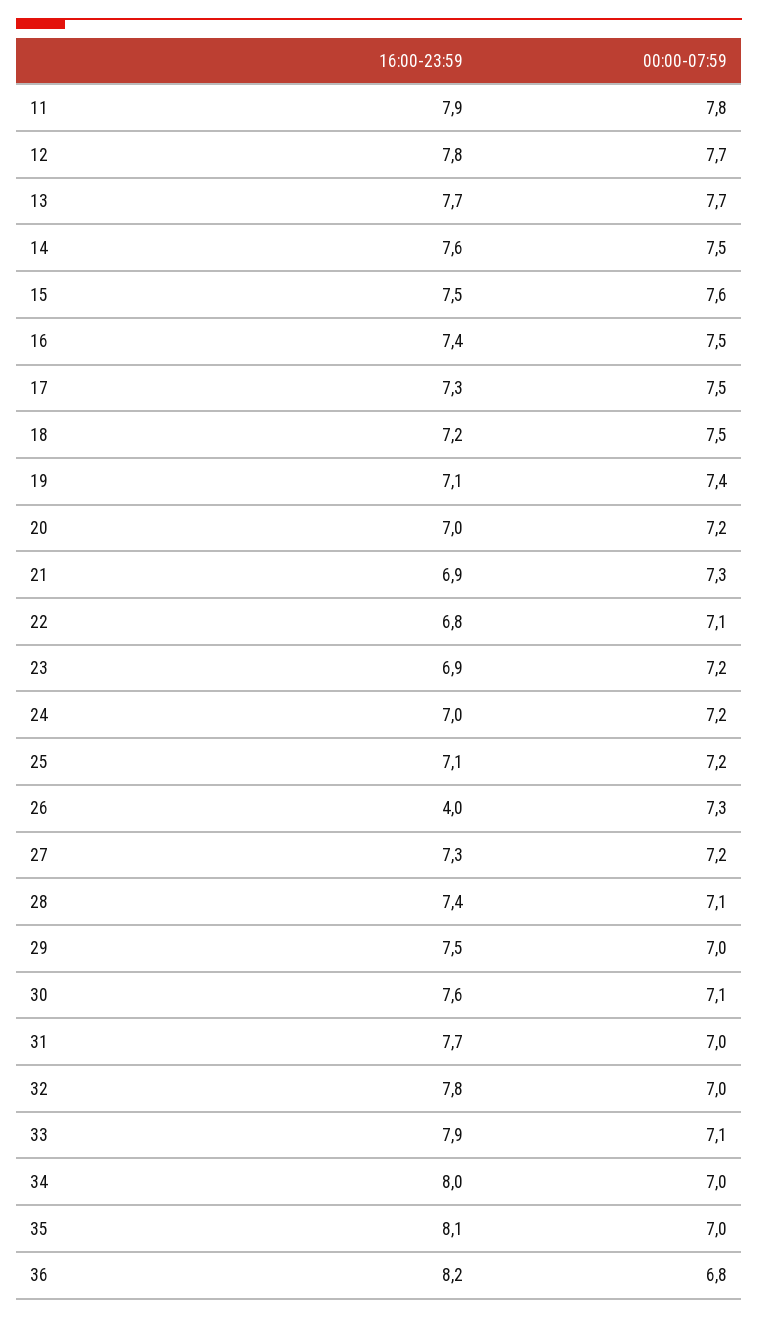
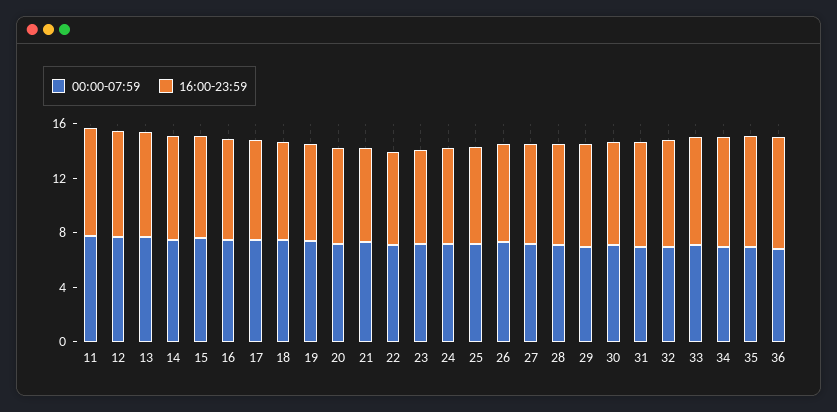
  {
    "16:00-23:59": {
      "11": 7.9,
      "12": 7.8,
      "13": 7.7,
      "14": 7.6,
      "15": 7.5,
      "16": 7.4,
      "17": 7.3,
      "18": 7.2,
      "19": 7.1,
      "20": 7,
      "21": 6.9,
      "22": 6.8,
      "23": 6.9,
      "24": 7,
      "25": 7.1,
-     "26": 4,
+     "26": 7,
      "27": 7.3,
      "28": 7.4,
      "29": 7.5,
      "30": 7.6,
      "31": 7.7,
      "32": 7.8,
      "33": 7.9,
      "34": 8,
      "35": 8.1,
      "36": 8.2
    },
    "00:00-07:59": {
      "11": 7.8,
      "12": 7.7,
      "13": 7.7,
      "14": 7.5,
      "15": 7.6,
      "16": 7.5,
      "17": 7.5,
      "18": 7.5,
      "19": 7.4,
      "20": 7.2,
      "21": 7.3,
      "22": 7.1,
      "23": 7.2,
      "24": 7.2,
      "25": 7.2,
      "26": 7.3,
      "27": 7.2,
      "28": 7.1,
      "29": 7,
      "30": 7.1,
      "31": 7,
      "32": 7,
      "33": 7.1,
      "34": 7,
      "35": 7,
      "36": 6.8
    }
  }

